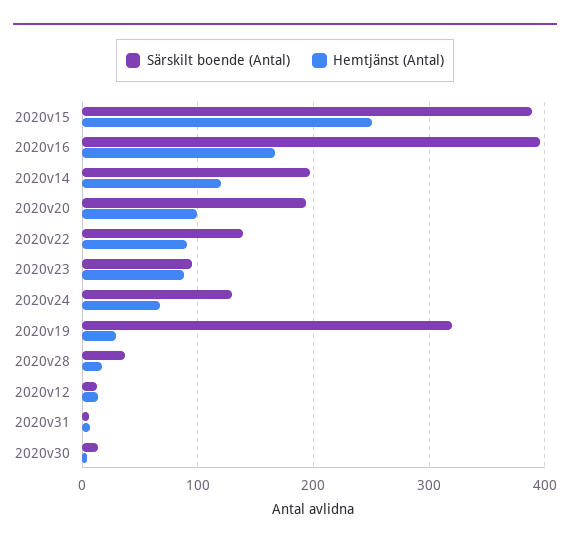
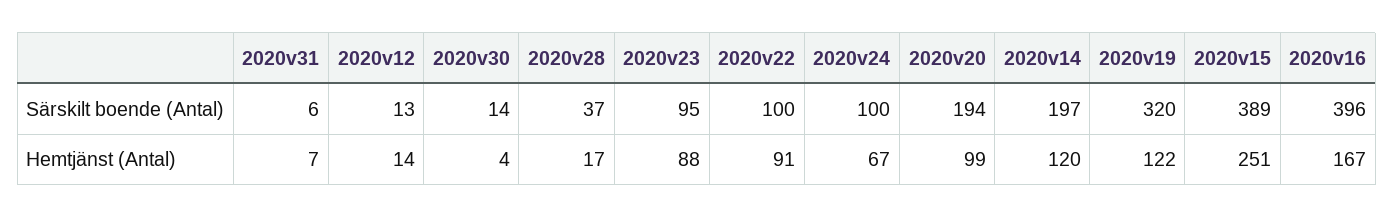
  {
    "Särskilt boende (Antal)": {
      "2020v15": 389,
      "2020v16": 396,
      "2020v14": 197,
      "2020v20": 194,
-     "2020v22": 140,
+     "2020v22": 100,
      "2020v23": 95,
-     "2020v24": 130,
+     "2020v24": 100,
      "2020v19": 320,
      "2020v28": 37,
      "2020v12": 13,
      "2020v31": 6,
      "2020v30": 14
    },
    "Hemtjänst (Antal)": {
      "2020v15": 251,
      "2020v16": 167,
      "2020v14": 120,
      "2020v20": 99,
      "2020v22": 91,
      "2020v23": 88,
      "2020v24": 67,
-     "2020v19": 30,
+     "2020v19": 122,
      "2020v28": 17,
      "2020v12": 14,
      "2020v31": 7,
      "2020v30": 4
    }
  }

